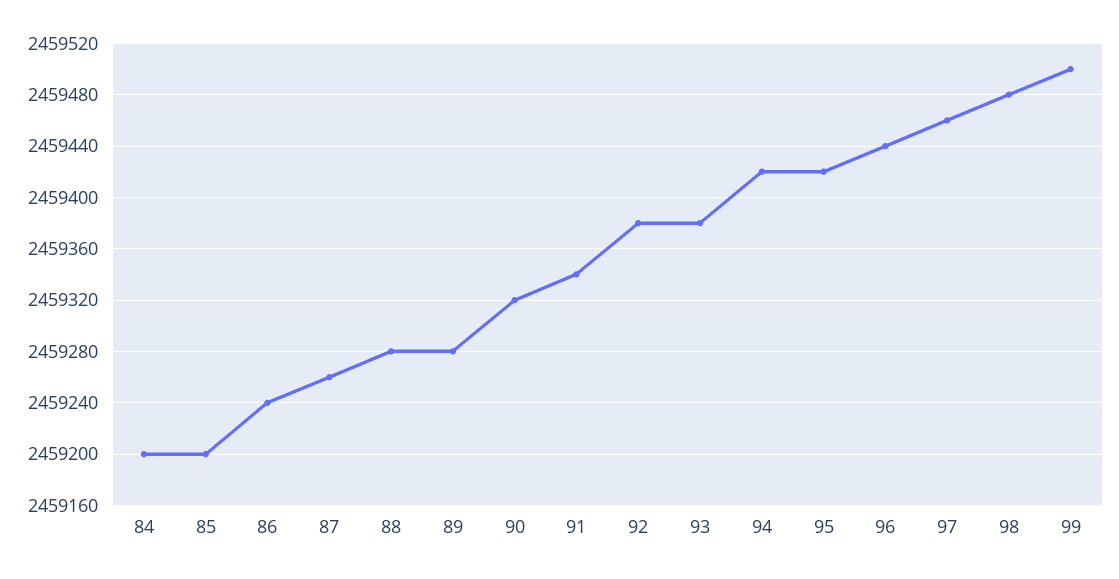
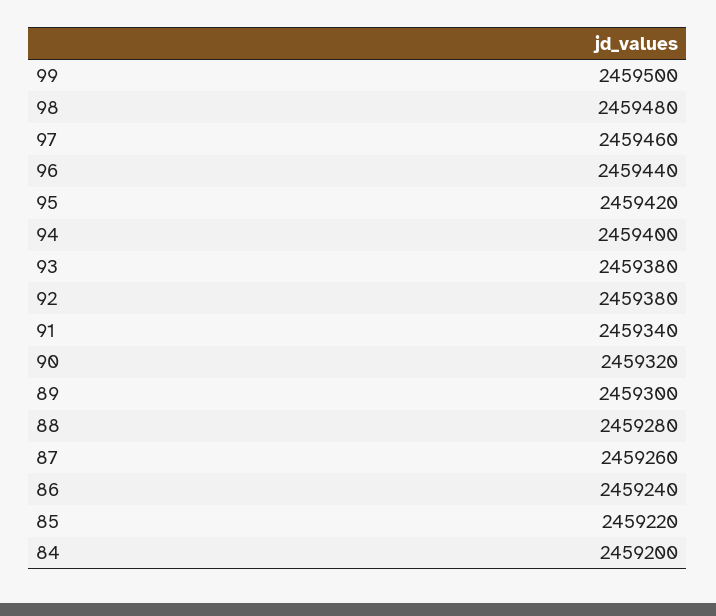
  {
    "84": 2459200,
-   "85": 2459200,
+   "85": 2459220,
    "86": 2459240,
    "87": 2459260,
    "88": 2459280,
-   "89": 2459280,
+   "89": 2459300,
    "90": 2459320,
    "91": 2459340,
    "92": 2459380,
    "93": 2459380,
-   "94": 2459420,
+   "94": 2459400,
    "95": 2459420,
    "96": 2459440,
    "97": 2459460,
    "98": 2459480,
    "99": 2459500
  }

